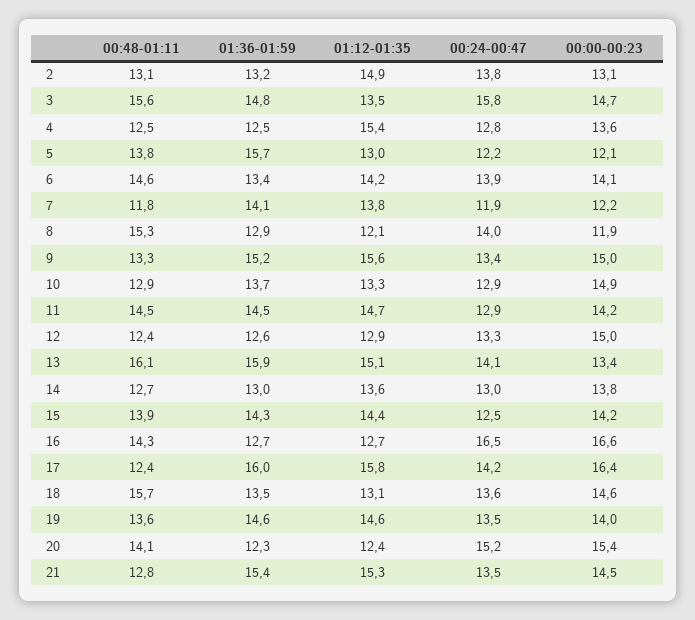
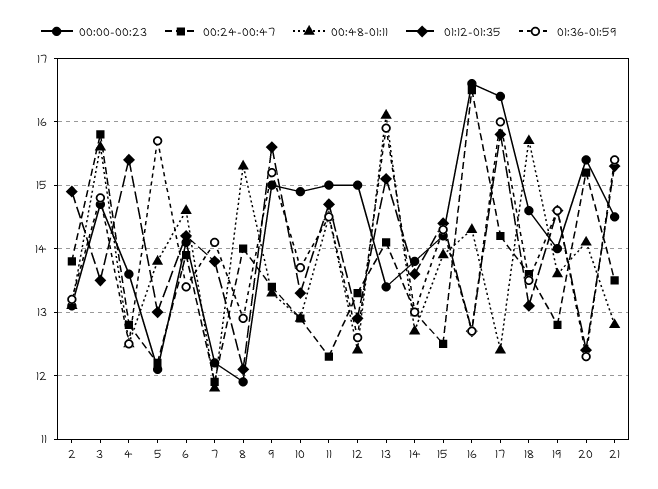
  {
    "00:48-01:11": {
      "2": 13.1,
      "3": 15.6,
      "4": 12.5,
      "5": 13.8,
      "6": 14.6,
      "7": 11.8,
      "8": 15.3,
      "9": 13.3,
      "10": 12.9,
      "11": 14.5,
      "12": 12.4,
      "13": 16.1,
      "14": 12.7,
      "15": 13.9,
      "16": 14.3,
      "17": 12.4,
      "18": 15.7,
      "19": 13.6,
      "20": 14.1,
      "21": 12.8
    },
    "01:36-01:59": {
      "2": 13.2,
      "3": 14.8,
      "4": 12.5,
      "5": 15.7,
      "6": 13.4,
      "7": 14.1,
      "8": 12.9,
      "9": 15.2,
      "10": 13.7,
      "11": 14.5,
      "12": 12.6,
      "13": 15.9,
      "14": 13,
      "15": 14.3,
      "16": 12.7,
      "17": 16,
      "18": 13.5,
      "19": 14.6,
      "20": 12.3,
      "21": 15.4
    },
    "01:12-01:35": {
      "2": 14.9,
      "3": 13.5,
      "4": 15.4,
      "5": 13,
      "6": 14.2,
      "7": 13.8,
      "8": 12.1,
      "9": 15.6,
      "10": 13.3,
      "11": 14.7,
      "12": 12.9,
      "13": 15.1,
      "14": 13.6,
      "15": 14.4,
      "16": 12.7,
      "17": 15.8,
      "18": 13.1,
      "19": 14.6,
      "20": 12.4,
      "21": 15.3
    },
    "00:24-00:47": {
      "2": 13.8,
      "3": 15.8,
      "4": 12.8,
      "5": 12.2,
      "6": 13.9,
      "7": 11.9,
      "8": 14,
      "9": 13.4,
      "10": 12.9,
-     "11": 12.9,
+     "11": 12.3,
      "12": 13.3,
      "13": 14.1,
      "14": 13,
      "15": 12.5,
      "16": 16.5,
      "17": 14.2,
      "18": 13.6,
-     "19": 13.5,
+     "19": 12.8,
      "20": 15.2,
      "21": 13.5
    },
    "00:00-00:23": {
      "2": 13.1,
      "3": 14.7,
      "4": 13.6,
      "5": 12.1,
      "6": 14.1,
      "7": 12.2,
      "8": 11.9,
      "9": 15,
      "10": 14.9,
-     "11": 14.2,
+     "11": 15,
      "12": 15,
      "13": 13.4,
      "14": 13.8,
      "15": 14.2,
      "16": 16.6,
      "17": 16.4,
      "18": 14.6,
      "19": 14,
      "20": 15.4,
      "21": 14.5
    }
  }

